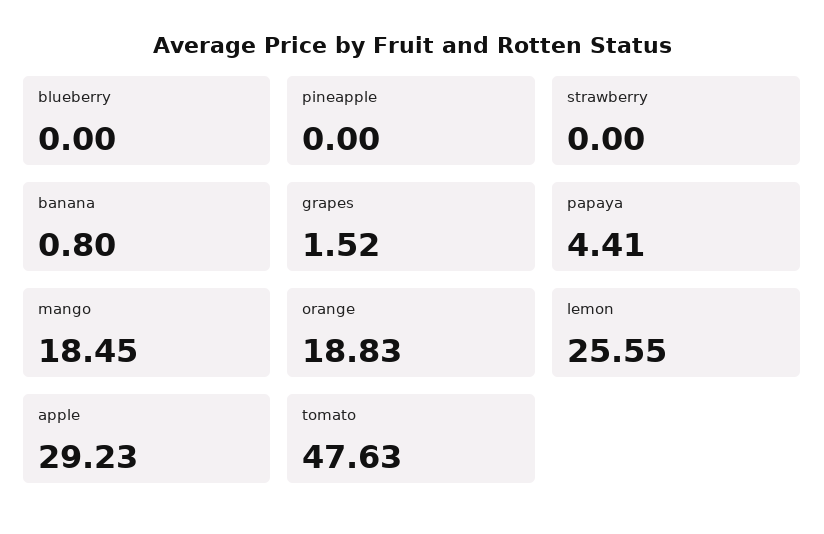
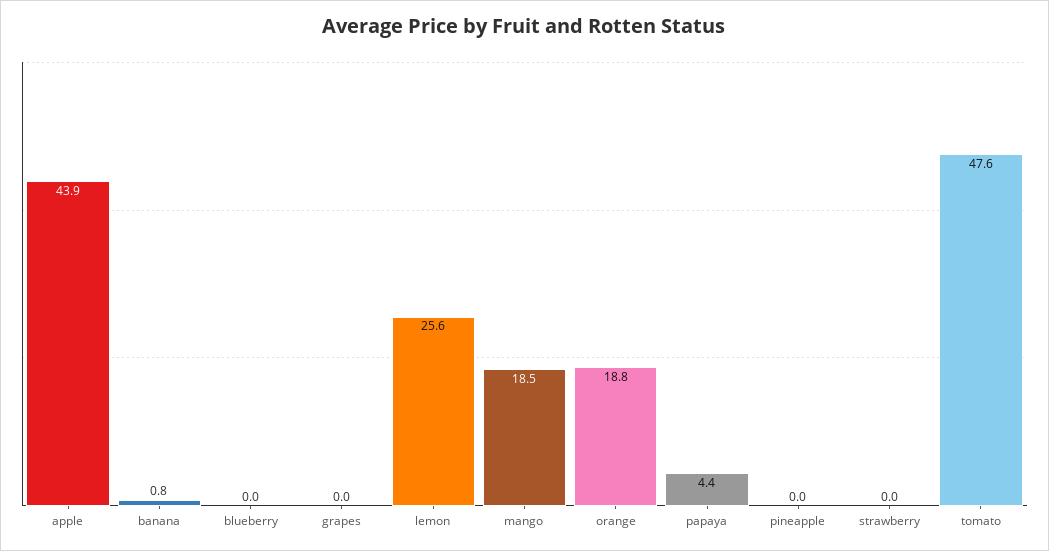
  {
    "blueberry": 0,
    "pineapple": 0,
    "strawberry": 0,
    "banana": 0.8,
-   "grapes": 1.52,
+   "grapes": 0,
    "papaya": 4.41,
    "mango": 18.45,
    "orange": 18.83,
    "lemon": 25.55,
-   "apple": 29.23,
+   "apple": 43.9,
    "tomato": 47.63
  }

